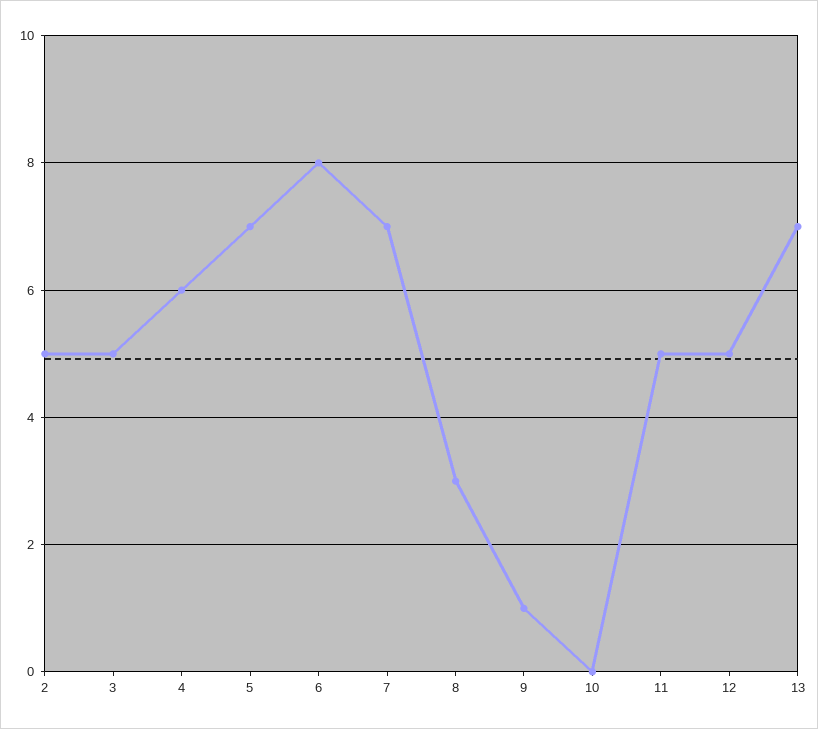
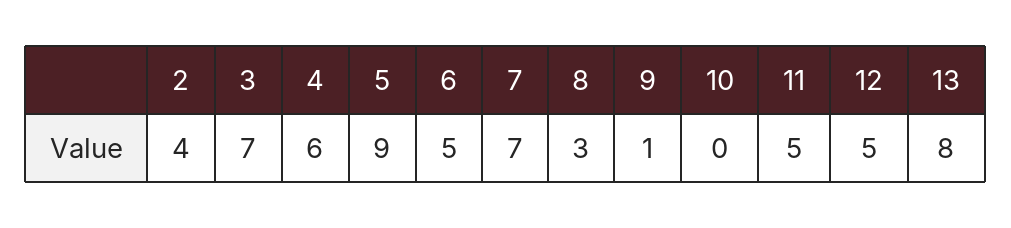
  {
-   "2": 5,
+   "2": 4,
-   "3": 5,
+   "3": 7,
    "4": 6,
-   "5": 7,
+   "5": 9,
-   "6": 8,
+   "6": 5,
    "7": 7,
    "8": 3,
    "9": 1,
    "10": 0,
    "11": 5,
    "12": 5,
-   "13": 7
+   "13": 8
  }

